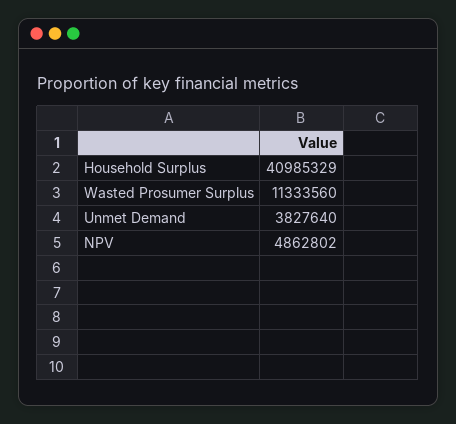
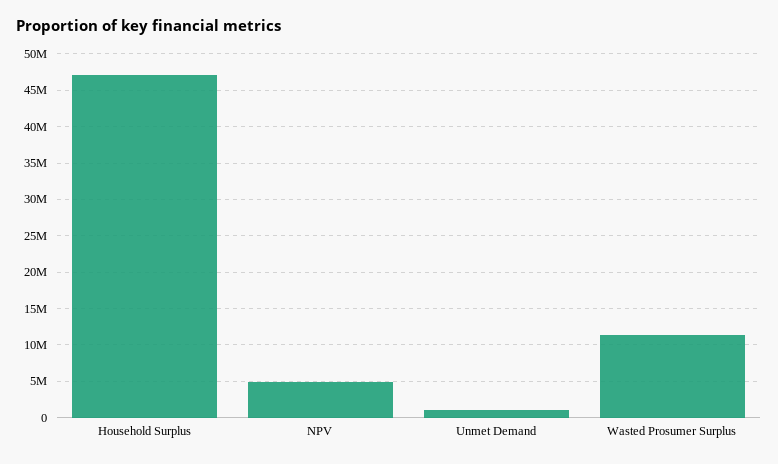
  {
-   "Household Surplus": 40985329,
+   "Household Surplus": 47000000,
    "Wasted Prosumer Surplus": 11333560,
-   "Unmet Demand": 3827640,
+   "Unmet Demand": 1000000,
    "NPV": 4862802
  }

